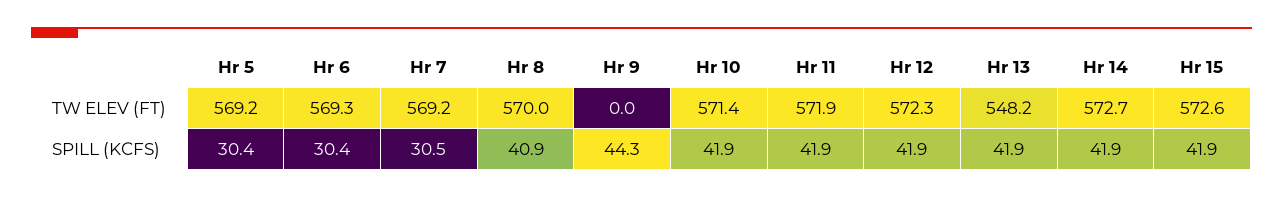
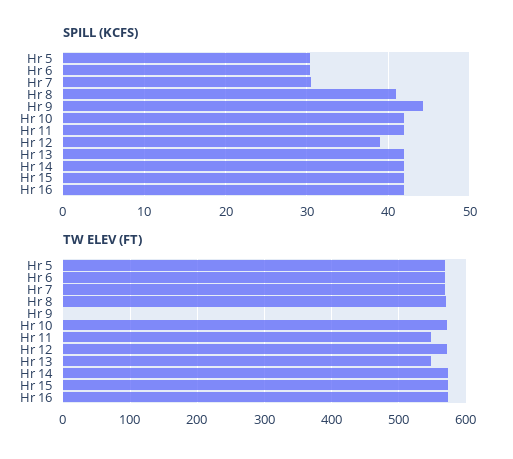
  {
    "TW ELEV (FT)": {
      "Hr 5": 569.2,
      "Hr 6": 569.3,
      "Hr 7": 569.2,
      "Hr 8": 570,
      "Hr 9": 0,
      "Hr 10": 571.4,
-     "Hr 11": 571.9,
+     "Hr 11": 550,
      "Hr 12": 572.3,
      "Hr 13": 548.2,
      "Hr 14": 572.7,
-     "Hr 15": 572.6
+     "Hr 15": 572.6,
+     "Hr 16": 570
    },
    "SPILL (KCFS)": {
      "Hr 5": 30.4,
      "Hr 6": 30.4,
      "Hr 7": 30.5,
      "Hr 8": 40.9,
      "Hr 9": 44.3,
      "Hr 10": 41.9,
      "Hr 11": 41.9,
-     "Hr 12": 41.9,
+     "Hr 12": 39,
      "Hr 13": 41.9,
      "Hr 14": 41.9,
-     "Hr 15": 41.9
+     "Hr 15": 41.9,
+     "Hr 16": 42
    }
  }

